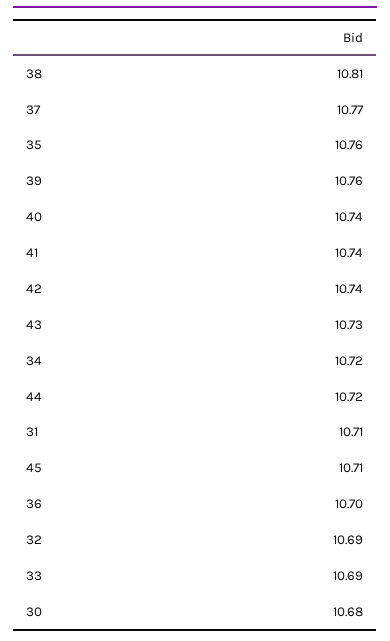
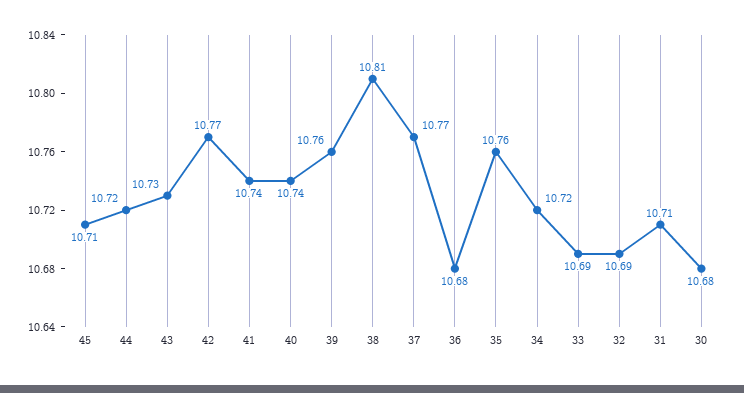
  {
    "38": 10.81,
    "37": 10.77,
    "35": 10.76,
    "39": 10.76,
    "40": 10.74,
    "41": 10.74,
-   "42": 10.74,
+   "42": 10.77,
    "43": 10.73,
    "34": 10.72,
    "44": 10.72,
    "31": 10.71,
    "45": 10.71,
-   "36": 10.7,
+   "36": 10.68,
    "32": 10.69,
    "33": 10.69,
    "30": 10.68
  }

